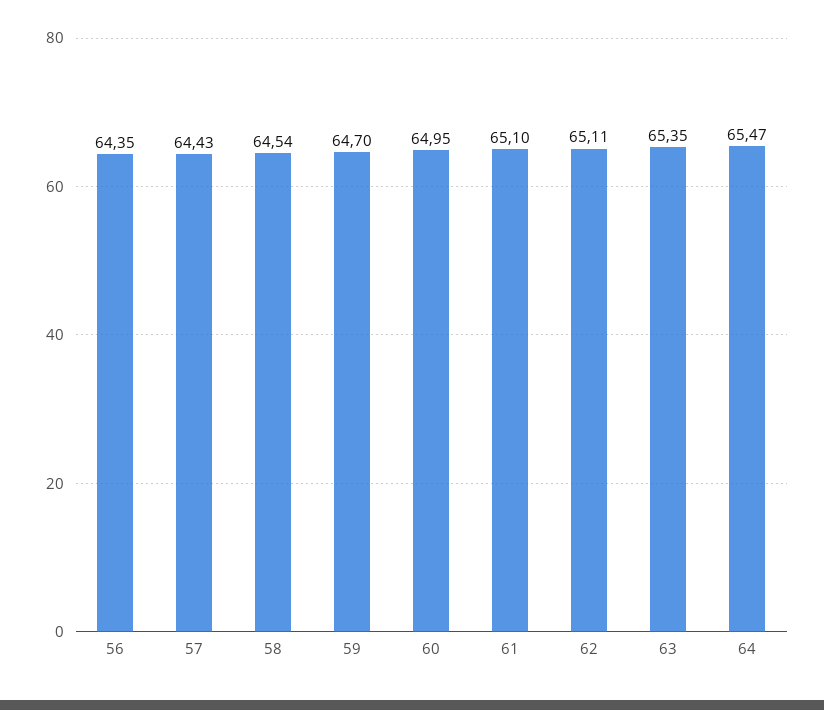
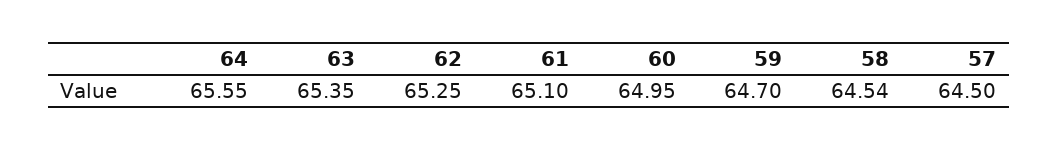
  {
-   "56": 64.35,
-   "57": 64.43,
+   "57": 64.5,
    "58": 64.54,
    "59": 64.7,
    "60": 64.95,
    "61": 65.1,
-   "62": 65.11,
+   "62": 65.25,
    "63": 65.35,
-   "64": 65.47
+   "64": 65.55
  }

